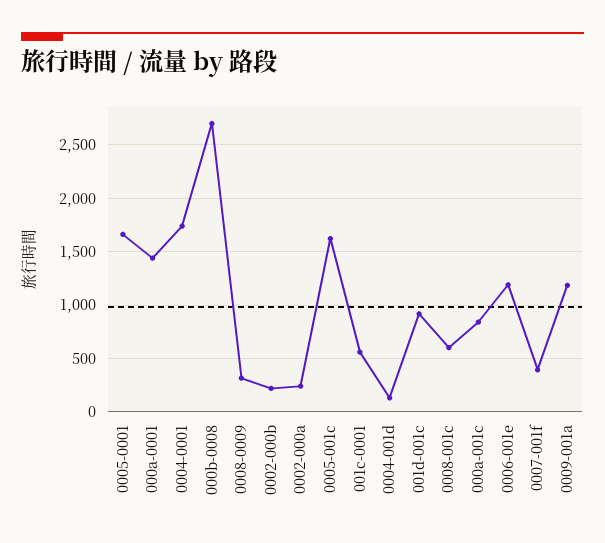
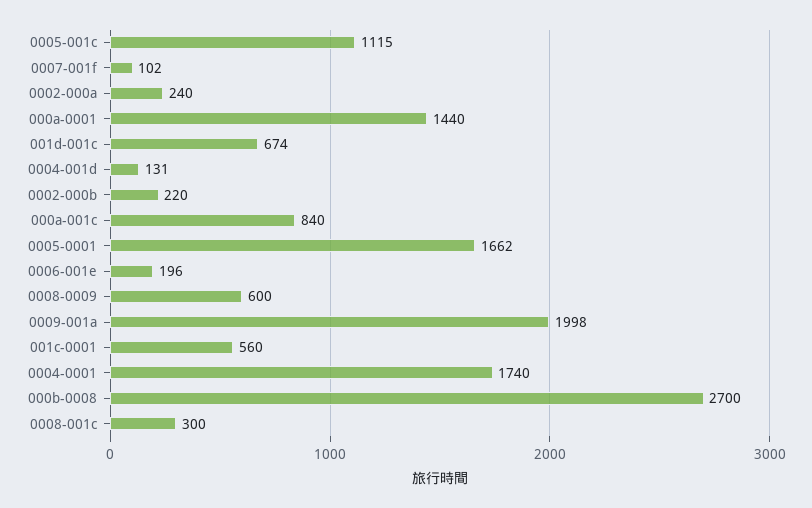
  {
    "0005-0001": 1662,
    "000a-0001": 1440,
    "0004-0001": 1740,
    "000b-0008": 2700,
-   "0008-0009": 300,
+   "0008-0009": 600,
    "0002-000b": 220,
    "0002-000a": 240,
-   "0005-001c": 1600,
+   "0005-001c": 1115,
    "001c-0001": 560,
    "0004-001d": 131,
-   "001d-001c": 900,
+   "001d-001c": 674,
-   "0008-001c": 600,
+   "0008-001c": 300,
    "000a-001c": 840,
-   "0006-001e": 1200,
+   "0006-001e": 196,
-   "0007-001f": 400,
+   "0007-001f": 102,
-   "0009-001a": 1200
+   "0009-001a": 1998
  }

